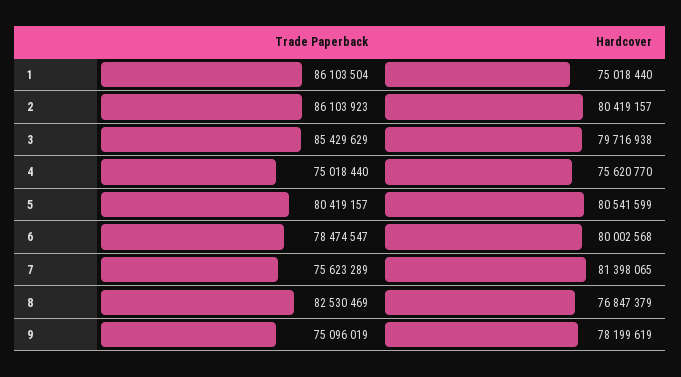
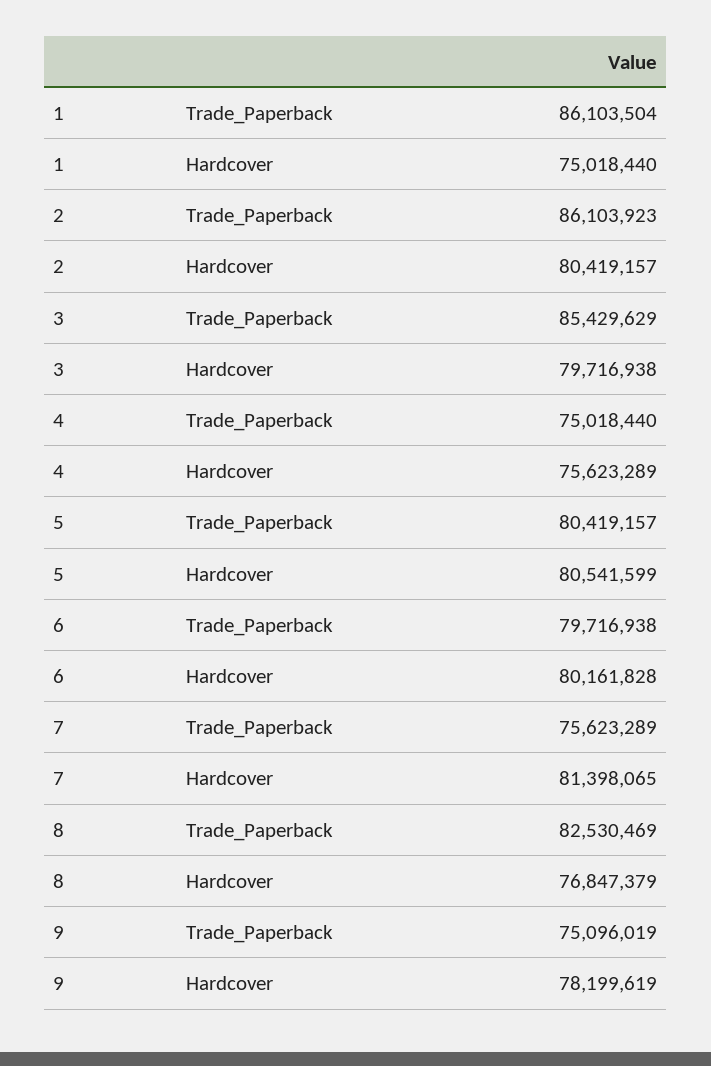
  {
    "Trade Paperback": {
      "1": 86103504,
      "2": 86103923,
      "3": 85429629,
      "4": 75018440,
      "5": 80419157,
-     "6": 78474547,
+     "6": 79716938,
      "7": 75623289,
      "8": 82530469,
      "9": 75096019
    },
    "Hardcover": {
      "1": 75018440,
      "2": 80419157,
      "3": 79716938,
-     "4": 75620770,
+     "4": 75623289,
      "5": 80541599,
-     "6": 80002568,
+     "6": 80161828,
      "7": 81398065,
      "8": 76847379,
      "9": 78199619
    }
  }

